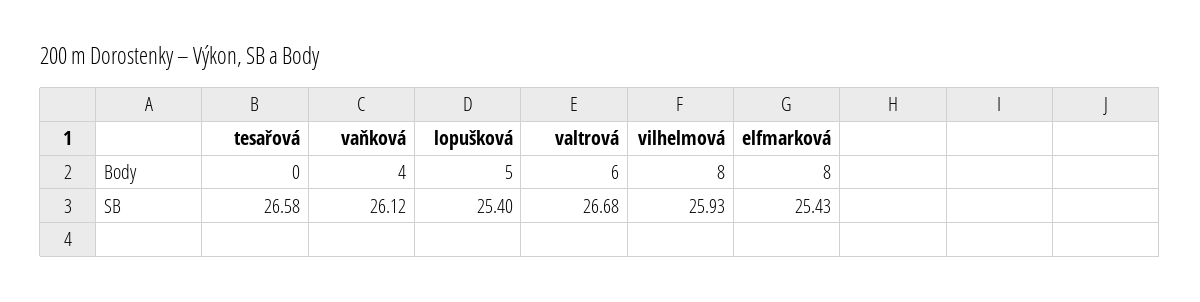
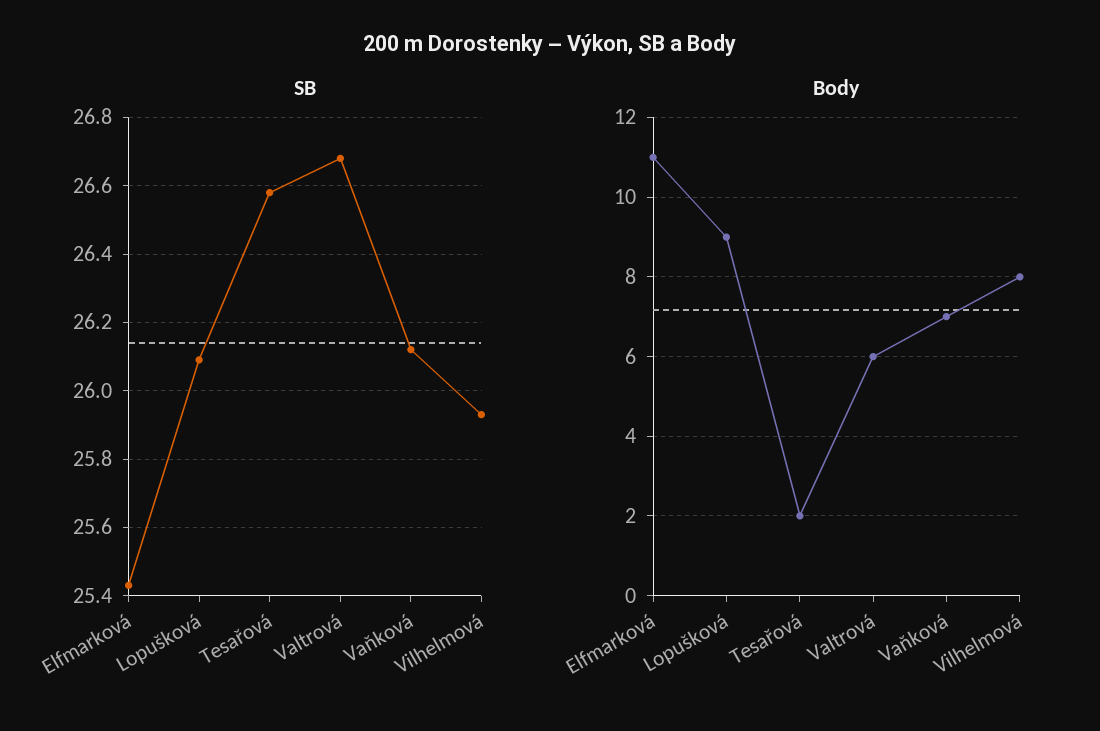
  {
    "Body": {
-     "tesařová": 0,
+     "tesařová": 2,
-     "vaňková": 4,
+     "vaňková": 7,
-     "lopušková": 5,
+     "lopušková": 9,
      "valtrová": 6,
      "vilhelmová": 8,
-     "elfmarková": 8
+     "elfmarková": 11
    },
    "SB": {
      "tesařová": 26.58,
      "vaňková": 26.12,
-     "lopušková": 25.4,
+     "lopušková": 26.1,
      "valtrová": 26.68,
      "vilhelmová": 25.93,
      "elfmarková": 25.43
    }
  }

